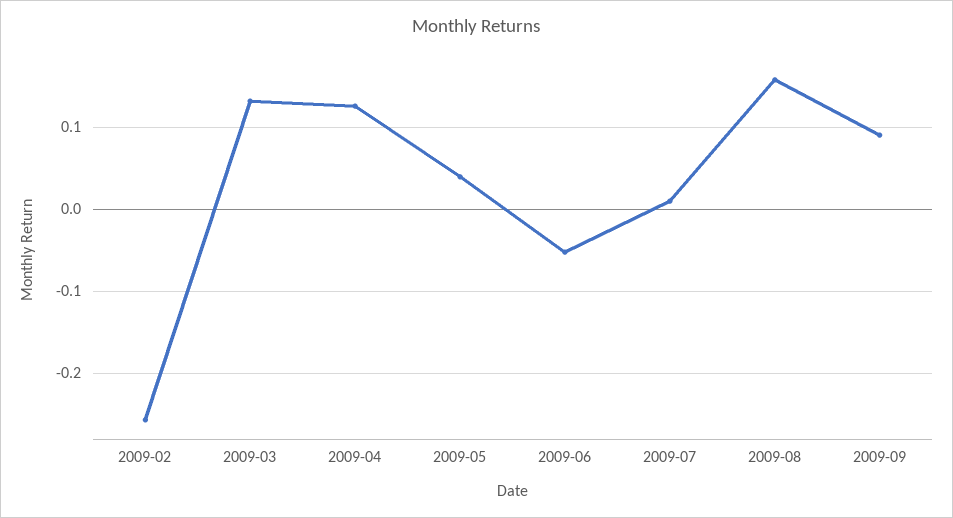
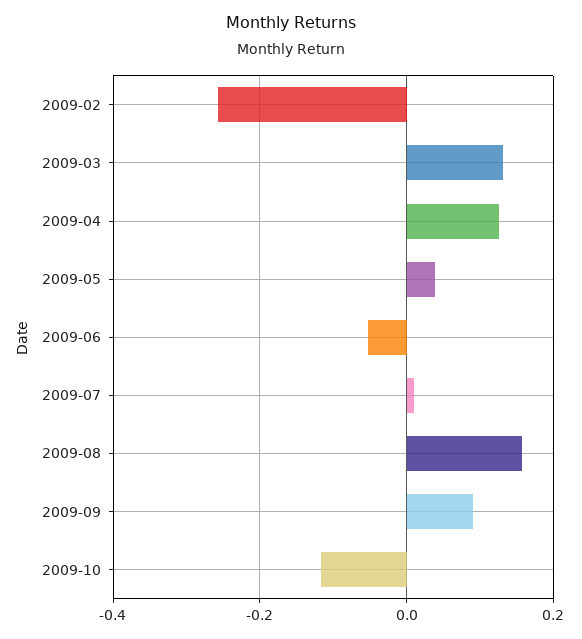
  {
    "2009-02": -0.26,
    "2009-03": 0.13,
    "2009-04": 0.13,
    "2009-05": 0.04,
    "2009-06": -0.05,
    "2009-07": 0.01,
    "2009-08": 0.16,
-   "2009-09": 0.09
+   "2009-09": 0.09,
+   "2009-10": -0.12
  }

